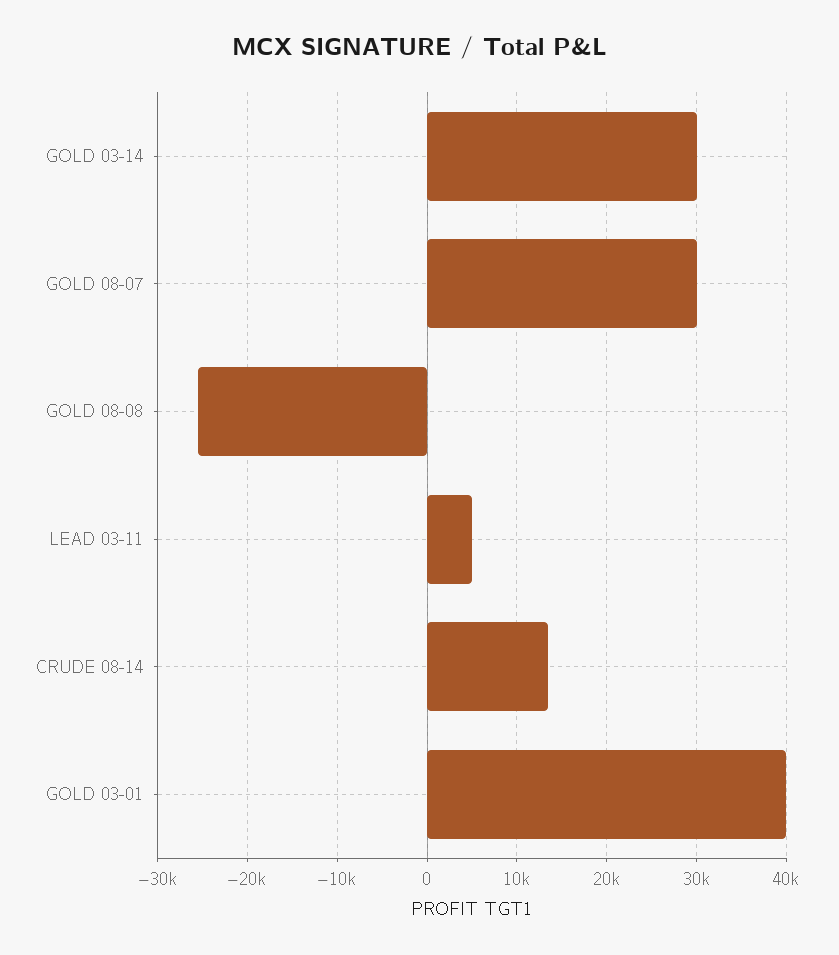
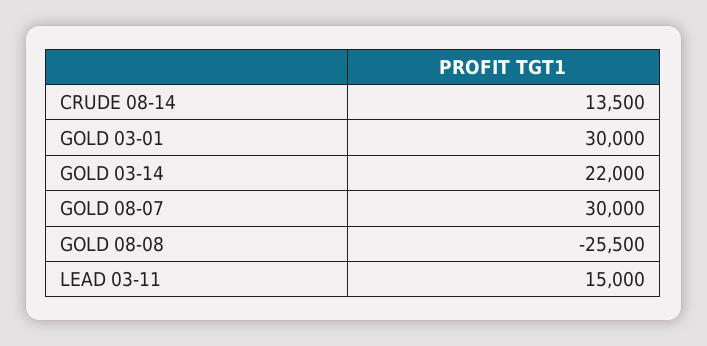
  {
-   "GOLD 03-14": 30000,
+   "GOLD 03-14": 22000,
    "GOLD 08-07": 30000,
    "GOLD 08-08": -25500,
-   "LEAD 03-11": 5000,
+   "LEAD 03-11": 15000,
    "CRUDE 08-14": 13500,
-   "GOLD 03-01": 40000
+   "GOLD 03-01": 30000
  }

